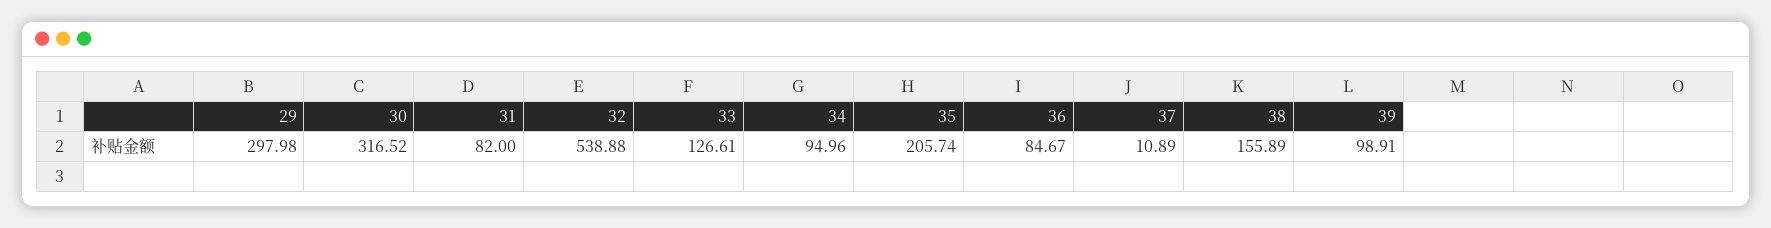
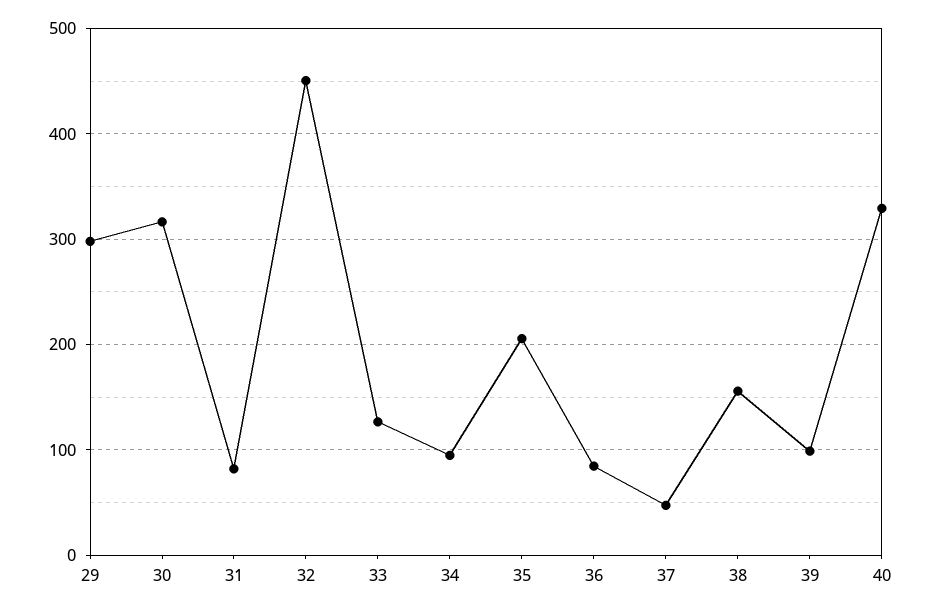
  {
    "29": 297.98,
    "30": 316.52,
    "31": 82,
-   "32": 538.88,
+   "32": 450,
    "33": 126.61,
    "34": 94.96,
    "35": 205.74,
    "36": 84.67,
-   "37": 10.89,
+   "37": 50,
    "38": 155.89,
-   "39": 98.91
+   "39": 98.91,
+   "40": 330
  }

